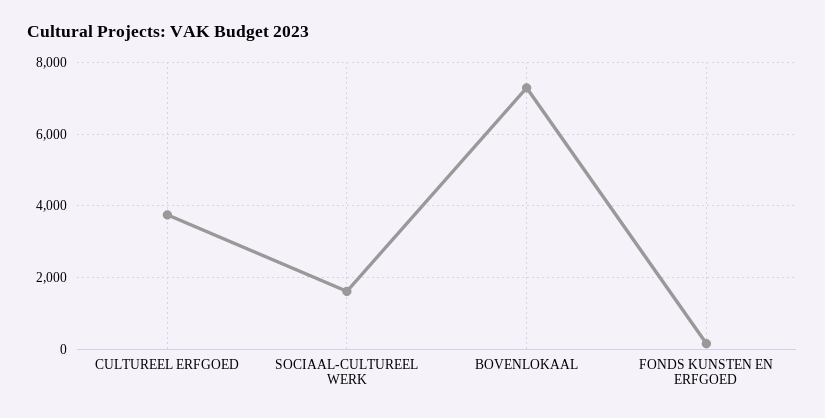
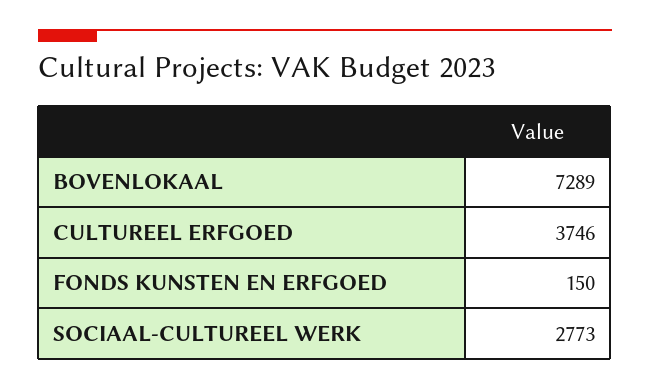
  {
    "CULTUREEL ERFGOED": 3746,
-   "SOCIAAL-CULTUREEL WERK": 1600,
+   "SOCIAAL-CULTUREEL WERK": 2773,
    "BOVENLOKAAL": 7289,
    "FONDS KUNSTEN EN ERFGOED": 150
  }

